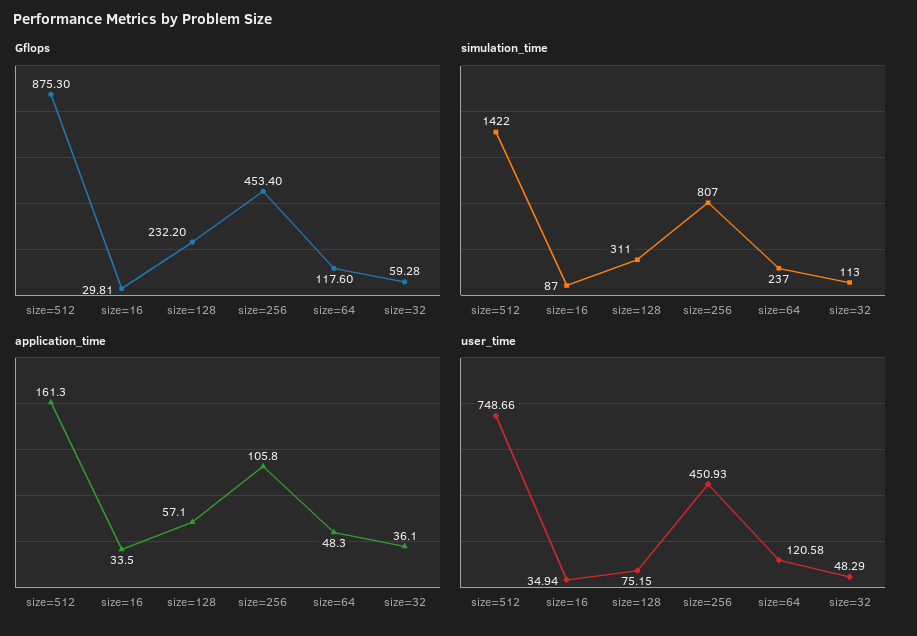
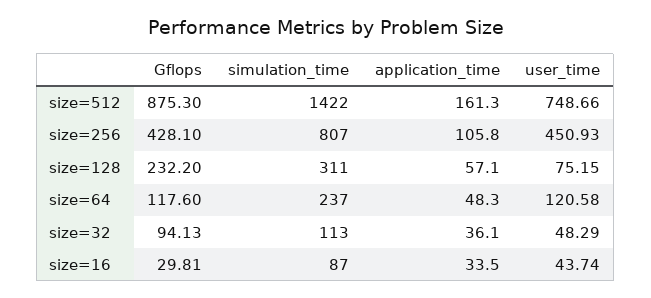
  {
    "Gflops": {
      "size=512": 875.3,
      "size=16": 29.81,
      "size=128": 232.2,
-     "size=256": 453.4,
+     "size=256": 428.1,
      "size=64": 117.6,
-     "size=32": 59.28
+     "size=32": 94.13
    },
    "simulation_time": {
      "size=512": 1422,
      "size=16": 87,
      "size=128": 311,
      "size=256": 807,
      "size=64": 237,
      "size=32": 113
    },
    "application_time": {
      "size=512": 161.3,
      "size=16": 33.5,
      "size=128": 57.1,
      "size=256": 105.8,
      "size=64": 48.3,
      "size=32": 36.1
    },
    "user_time": {
      "size=512": 748.66,
-     "size=16": 34.94,
+     "size=16": 43.74,
      "size=128": 75.15,
      "size=256": 450.93,
      "size=64": 120.58,
      "size=32": 48.29
    }
  }

